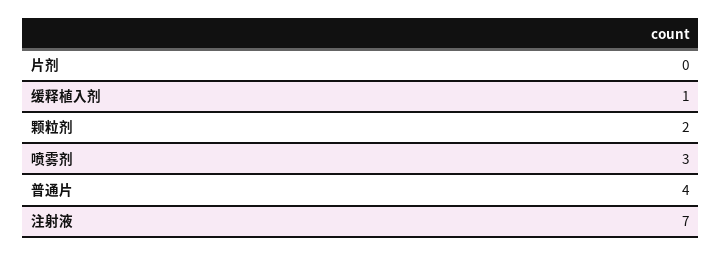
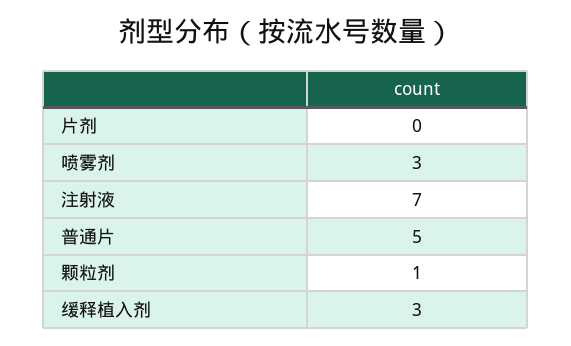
  {
    "片剂": 0,
-   "缓释植入剂": 1,
+   "缓释植入剂": 3,
-   "颗粒剂": 2,
+   "颗粒剂": 1,
    "喷雾剂": 3,
-   "普通片": 4,
+   "普通片": 5,
    "注射液": 7
  }

